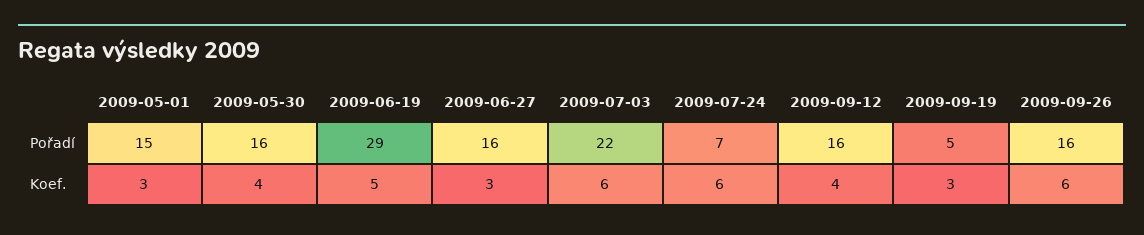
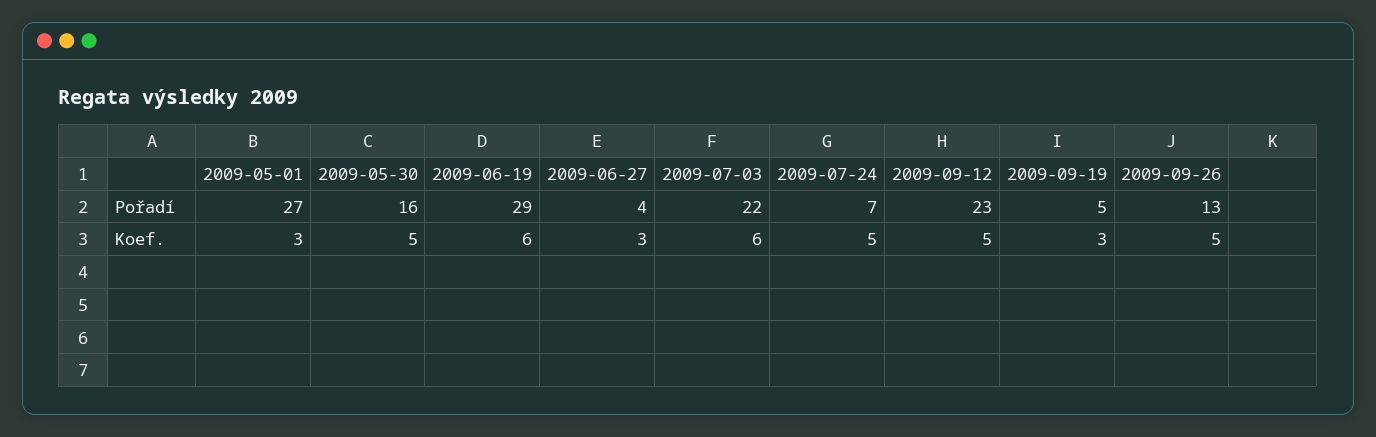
  {
    "2009-05-01": {
-     "Pořadí": 15,
+     "Pořadí": 27,
      "Koef.": 3
    },
    "2009-05-30": {
      "Pořadí": 16,
-     "Koef.": 4
+     "Koef.": 5
    },
    "2009-06-19": {
      "Pořadí": 29,
-     "Koef.": 5
+     "Koef.": 6
    },
    "2009-06-27": {
-     "Pořadí": 16,
+     "Pořadí": 4,
      "Koef.": 3
    },
    "2009-07-03": {
      "Pořadí": 22,
      "Koef.": 6
    },
    "2009-07-24": {
      "Pořadí": 7,
-     "Koef.": 6
+     "Koef.": 5
    },
    "2009-09-12": {
-     "Pořadí": 16,
+     "Pořadí": 23,
-     "Koef.": 4
+     "Koef.": 5
    },
    "2009-09-19": {
      "Pořadí": 5,
      "Koef.": 3
    },
    "2009-09-26": {
-     "Pořadí": 16,
+     "Pořadí": 13,
-     "Koef.": 6
+     "Koef.": 5
    }
  }

